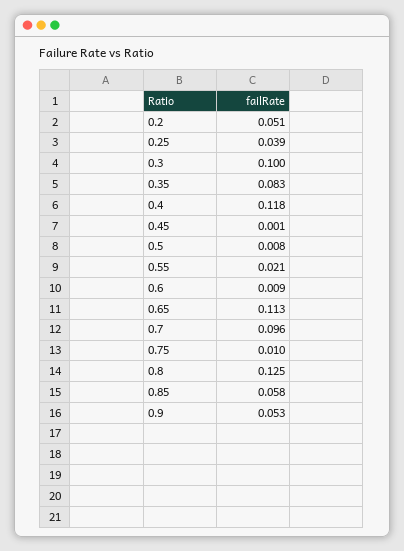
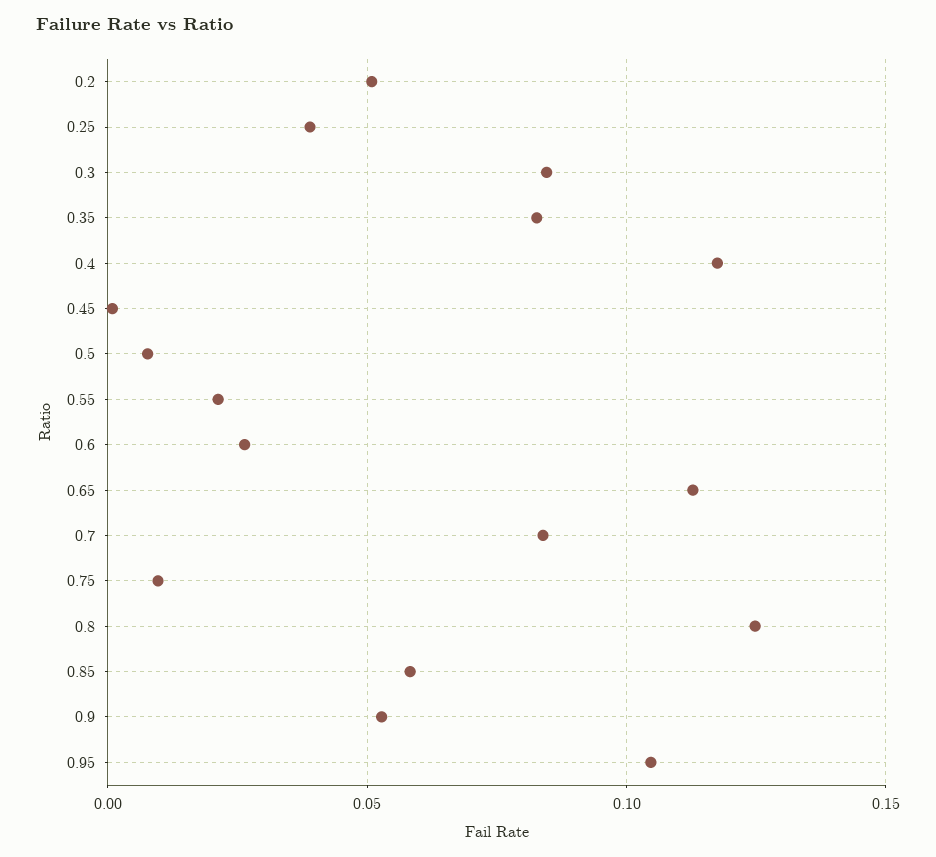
  {
    "0.2": 0.051,
    "0.25": 0.039,
-   "0.3": 0.1,
+   "0.3": 0.085,
    "0.35": 0.083,
    "0.4": 0.118,
    "0.45": 0.001,
    "0.5": 0.008,
    "0.55": 0.021,
-   "0.6": 0.009,
+   "0.6": 0.025,
    "0.65": 0.113,
-   "0.7": 0.096,
+   "0.7": 0.085,
    "0.75": 0.01,
    "0.8": 0.125,
    "0.85": 0.058,
-   "0.9": 0.053
+   "0.9": 0.053,
+   "0.95": 0.105
  }

